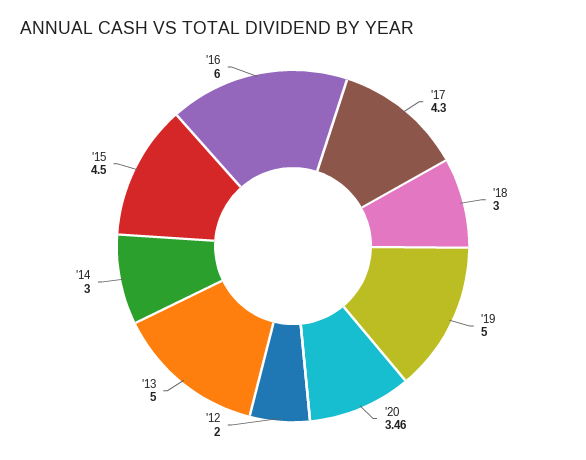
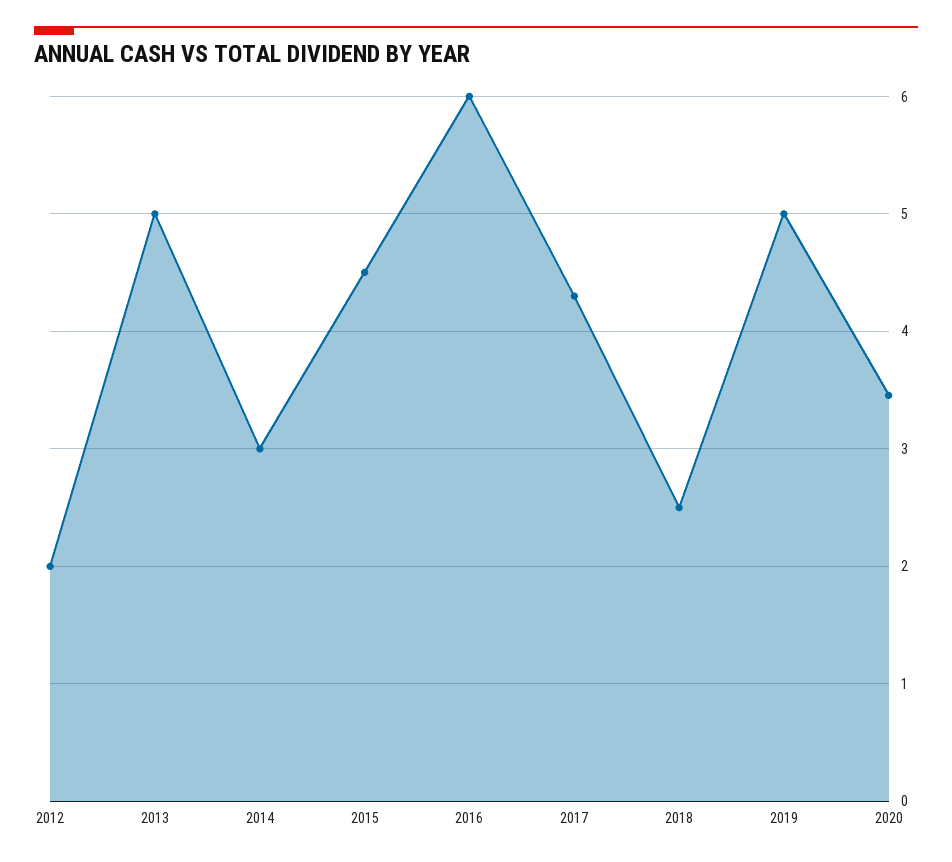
  {
    "'17": 4.3,
-   "'18": 3,
+   "'18": 2.5,
    "'19": 5,
    "'20": 3.46,
    "'12": 2,
    "'13": 5,
    "'14": 3,
    "'15": 4.5,
    "'16": 6
  }

